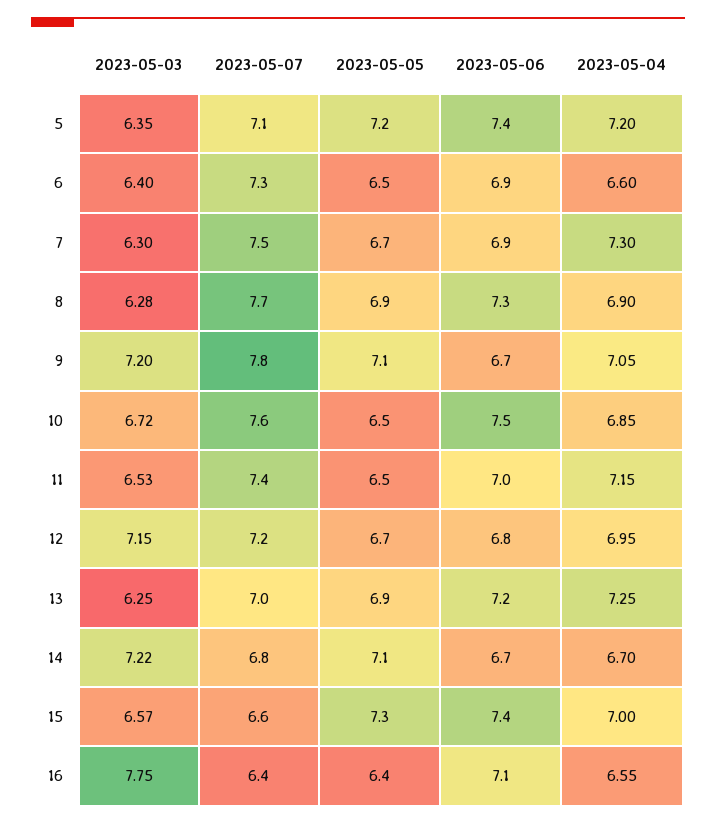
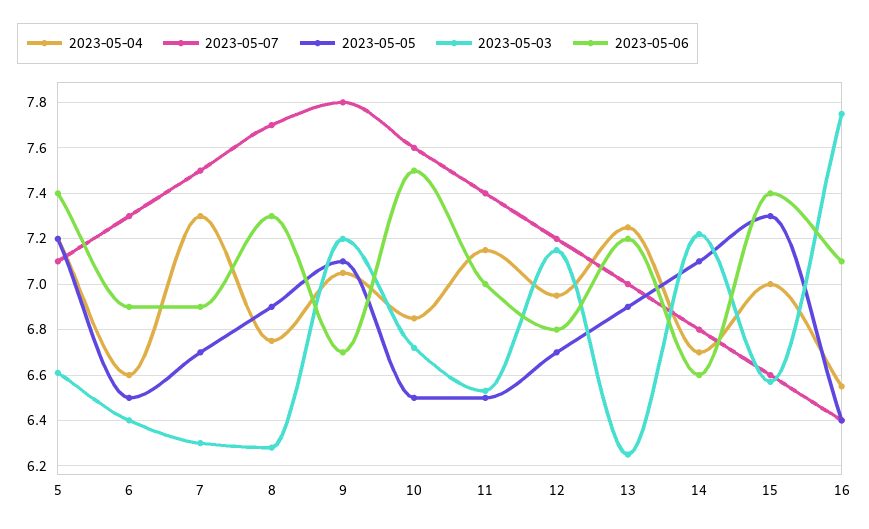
  {
    "2023-05-03": {
-     "5": 6.35,
+     "5": 6.6,
      "6": 6.4,
      "7": 6.3,
      "8": 6.28,
      "9": 7.2,
      "10": 6.72,
      "11": 6.53,
      "12": 7.15,
      "13": 6.25,
      "14": 7.22,
      "15": 6.57,
      "16": 7.75
    },
    "2023-05-07": {
      "5": 7.1,
      "6": 7.3,
      "7": 7.5,
      "8": 7.7,
      "9": 7.8,
      "10": 7.6,
      "11": 7.4,
      "12": 7.2,
      "13": 7,
      "14": 6.8,
      "15": 6.6,
      "16": 6.4
    },
    "2023-05-05": {
      "5": 7.2,
      "6": 6.5,
      "7": 6.7,
      "8": 6.9,
      "9": 7.1,
      "10": 6.5,
      "11": 6.5,
      "12": 6.7,
      "13": 6.9,
      "14": 7.1,
      "15": 7.3,
      "16": 6.4
    },
    "2023-05-06": {
      "5": 7.4,
      "6": 6.9,
      "7": 6.9,
      "8": 7.3,
      "9": 6.7,
      "10": 7.5,
      "11": 7,
      "12": 6.8,
      "13": 7.2,
-     "14": 6.7,
+     "14": 6.6,
      "15": 7.4,
      "16": 7.1
    },
    "2023-05-04": {
      "5": 7.2,
      "6": 6.6,
      "7": 7.3,
-     "8": 6.9,
+     "8": 6.75,
      "9": 7.05,
      "10": 6.85,
      "11": 7.15,
      "12": 6.95,
      "13": 7.25,
      "14": 6.7,
      "15": 7,
      "16": 6.55
    }
  }

